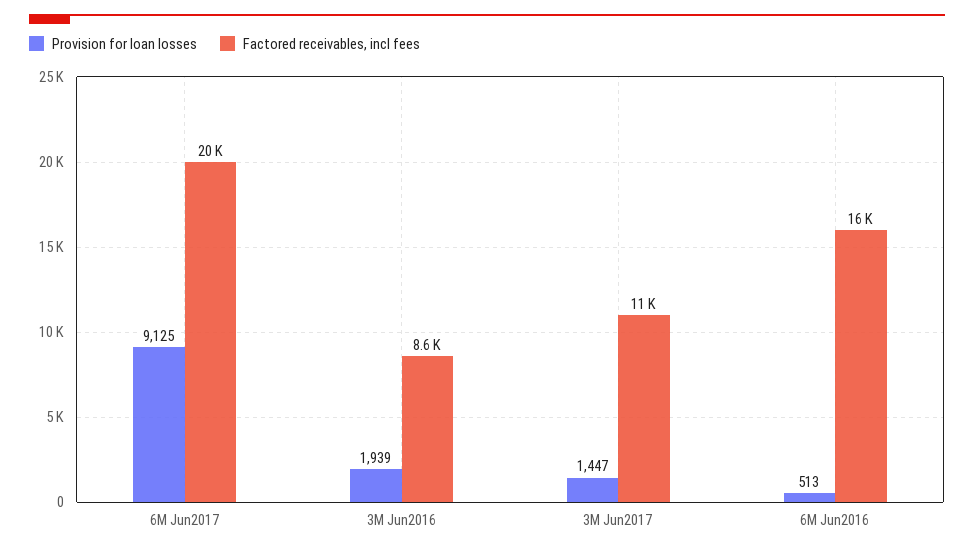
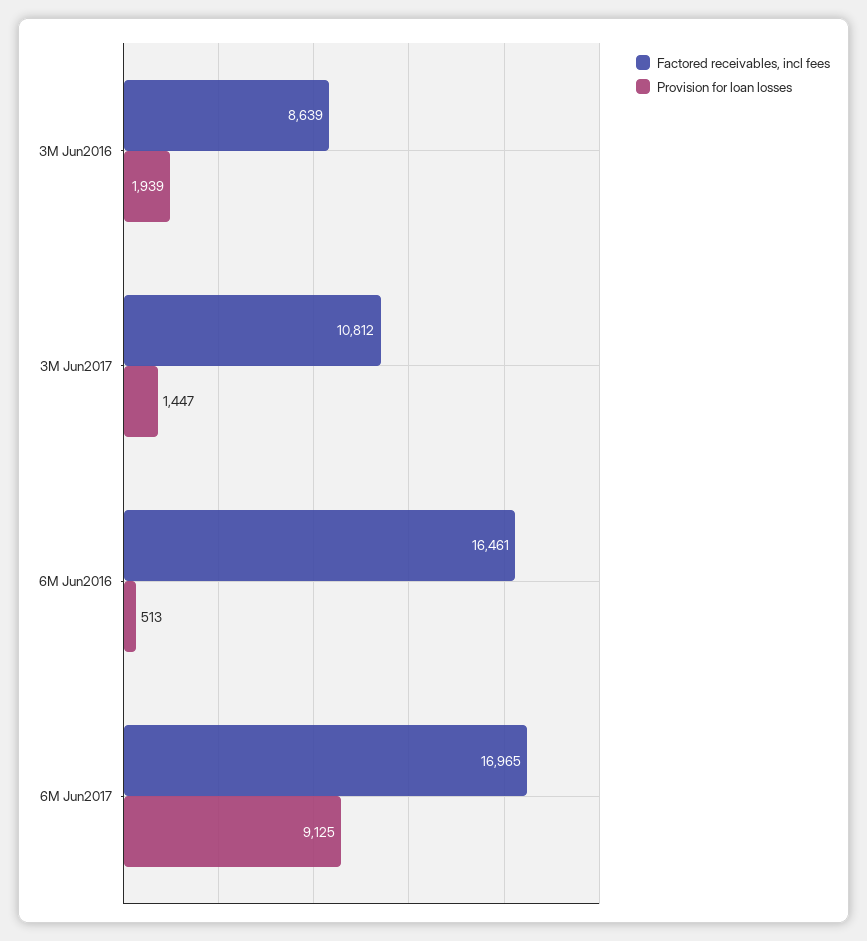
  {
    "Provision for loan losses": {
      "6M Jun2017": 9125,
      "3M Jun2016": 1939,
      "3M Jun2017": 1447,
      "6M Jun2016": 513
    },
    "Factored receivables, incl fees": {
-     "6M Jun2017": 20000,
+     "6M Jun2017": 16965,
      "3M Jun2016": 8639,
      "3M Jun2017": 10812,
      "6M Jun2016": 16461
    }
  }

